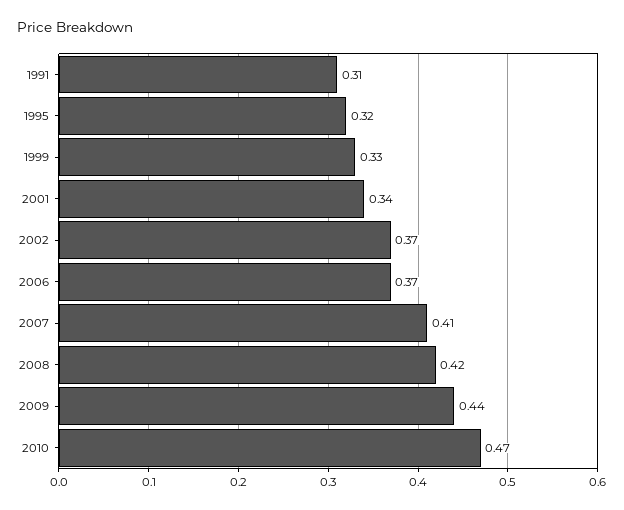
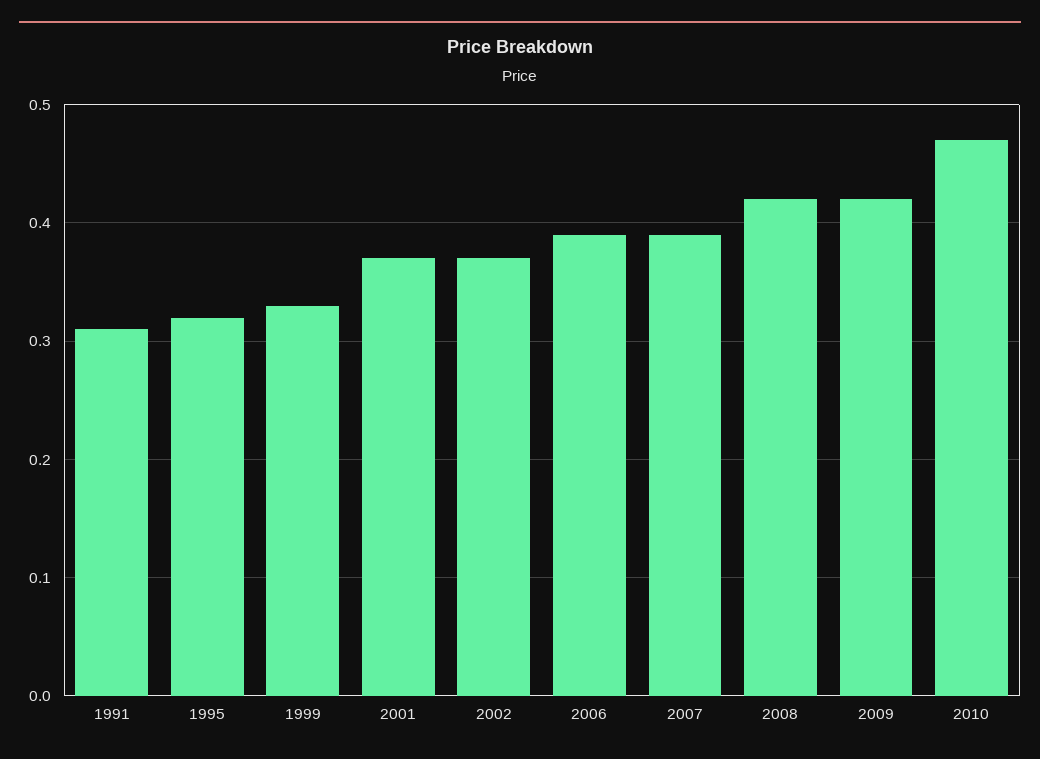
  {
    "1991": 0.31,
    "1995": 0.32,
    "1999": 0.33,
-   "2001": 0.34,
+   "2001": 0.37,
    "2002": 0.37,
-   "2006": 0.37,
+   "2006": 0.39,
-   "2007": 0.41,
+   "2007": 0.39,
    "2008": 0.42,
-   "2009": 0.44,
+   "2009": 0.42,
    "2010": 0.47
  }

